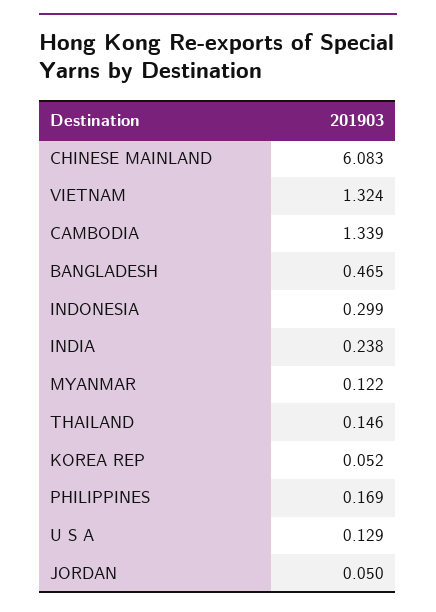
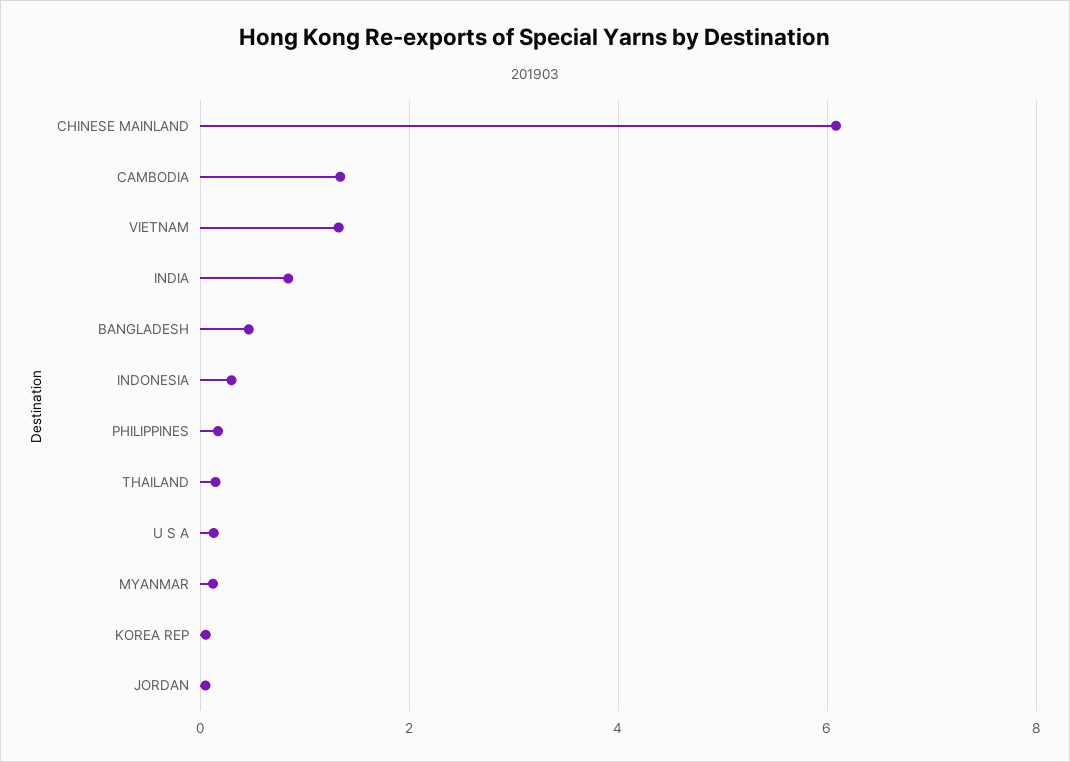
  {
    "CHINESE MAINLAND": 6.083,
    "VIETNAM": 1.324,
    "CAMBODIA": 1.339,
    "BANGLADESH": 0.465,
    "INDONESIA": 0.299,
-   "INDIA": 0.238,
+   "INDIA": 0.8,
    "MYANMAR": 0.122,
    "THAILAND": 0.146,
    "KOREA REP": 0.052,
    "PHILIPPINES": 0.169,
    "U S A": 0.129,
    "JORDAN": 0.05
  }

